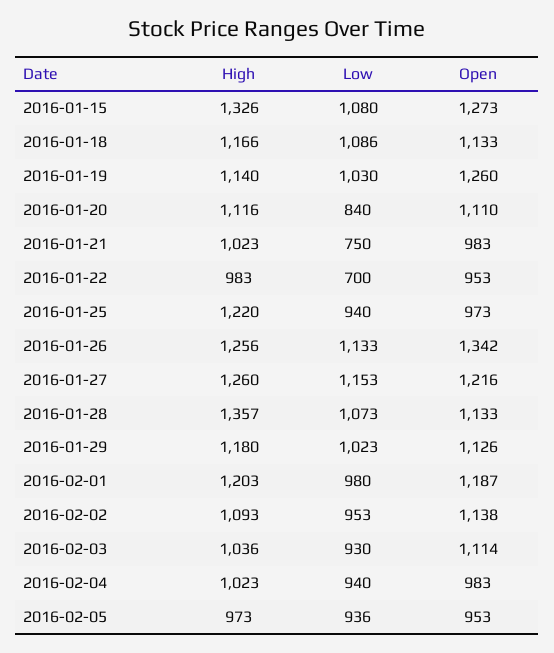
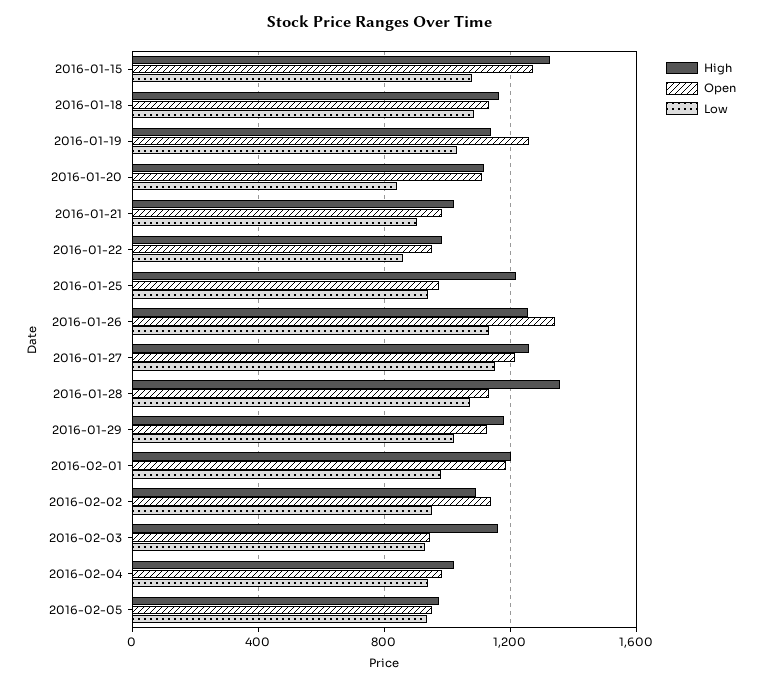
  {
    "High": {
      "2016-01-15": 1326,
      "2016-01-18": 1166,
      "2016-01-19": 1140,
      "2016-01-20": 1116,
      "2016-01-21": 1023,
      "2016-01-22": 983,
      "2016-01-25": 1220,
      "2016-01-26": 1256,
      "2016-01-27": 1260,
      "2016-01-28": 1357,
      "2016-01-29": 1180,
      "2016-02-01": 1203,
      "2016-02-02": 1093,
-     "2016-02-03": 1036,
+     "2016-02-03": 1150,
      "2016-02-04": 1023,
      "2016-02-05": 973
    },
    "Low": {
      "2016-01-15": 1080,
      "2016-01-18": 1086,
      "2016-01-19": 1030,
      "2016-01-20": 840,
-     "2016-01-21": 750,
+     "2016-01-21": 900,
-     "2016-01-22": 700,
+     "2016-01-22": 850,
      "2016-01-25": 940,
      "2016-01-26": 1133,
      "2016-01-27": 1153,
      "2016-01-28": 1073,
      "2016-01-29": 1023,
      "2016-02-01": 980,
      "2016-02-02": 953,
      "2016-02-03": 930,
      "2016-02-04": 940,
      "2016-02-05": 936
    },
    "Open": {
      "2016-01-15": 1273,
      "2016-01-18": 1133,
      "2016-01-19": 1260,
      "2016-01-20": 1110,
      "2016-01-21": 983,
      "2016-01-22": 953,
      "2016-01-25": 973,
      "2016-01-26": 1342,
      "2016-01-27": 1216,
      "2016-01-28": 1133,
      "2016-01-29": 1126,
      "2016-02-01": 1187,
      "2016-02-02": 1138,
-     "2016-02-03": 1114,
+     "2016-02-03": 950,
      "2016-02-04": 983,
      "2016-02-05": 953
    }
  }

